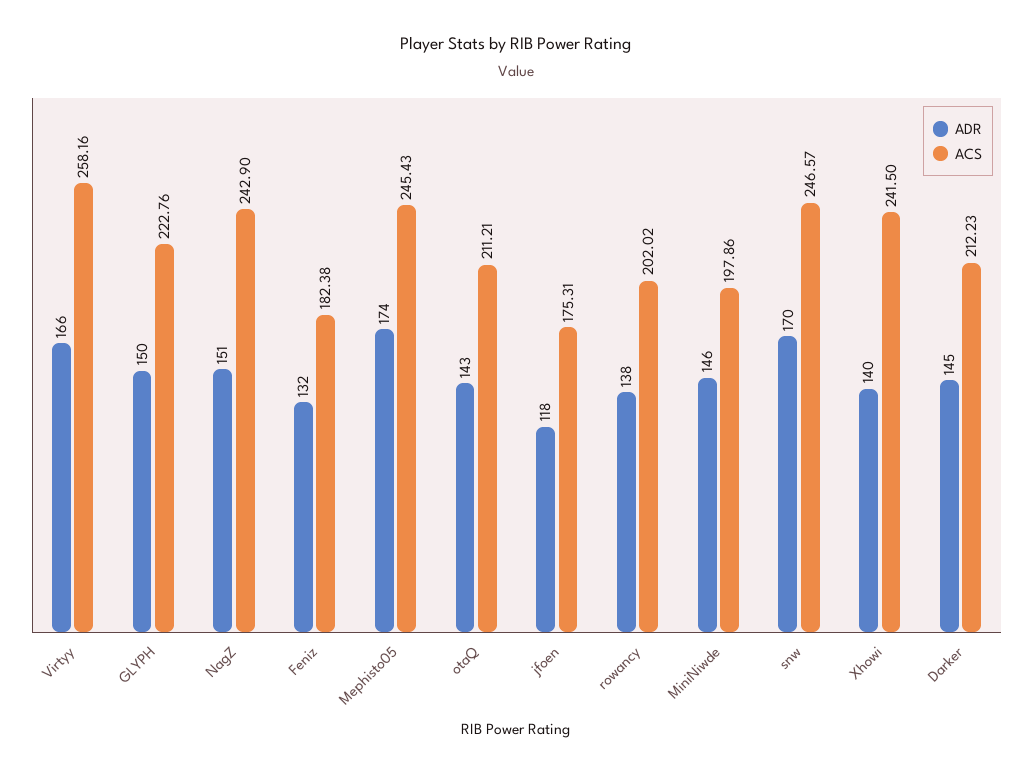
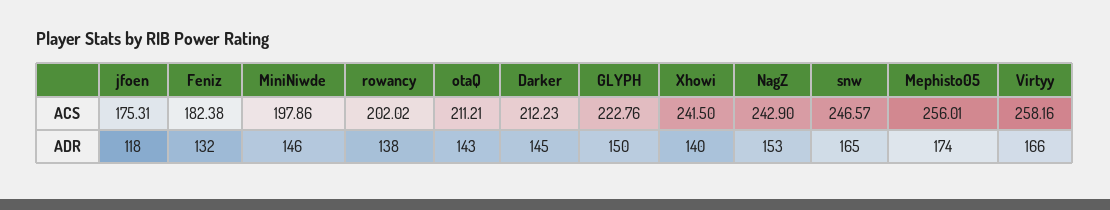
  {
    "ADR": {
      "Virtyy": 166,
      "GLYPH": 150,
-     "NagZ": 151,
+     "NagZ": 153,
      "Feniz": 132,
      "Mephisto05": 174,
      "otaQ": 143,
      "jfoen": 118,
      "rowancy": 138,
      "MiniNiwde": 146,
-     "snw": 170,
+     "snw": 165,
      "Xhowi": 140,
      "Darker": 145
    },
    "ACS": {
      "Virtyy": 258.16,
      "GLYPH": 222.76,
      "NagZ": 242.9,
      "Feniz": 182.38,
-     "Mephisto05": 245.43,
+     "Mephisto05": 256.01,
      "otaQ": 211.21,
      "jfoen": 175.31,
      "rowancy": 202.02,
      "MiniNiwde": 197.86,
      "snw": 246.57,
      "Xhowi": 241.5,
      "Darker": 212.23
    }
  }

